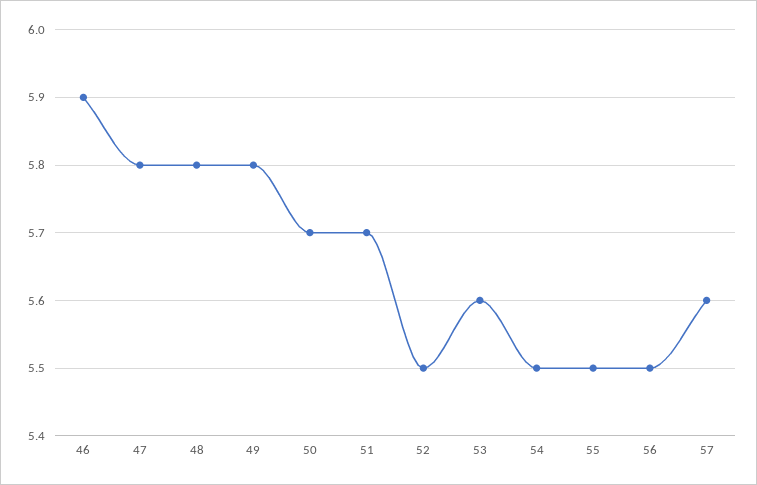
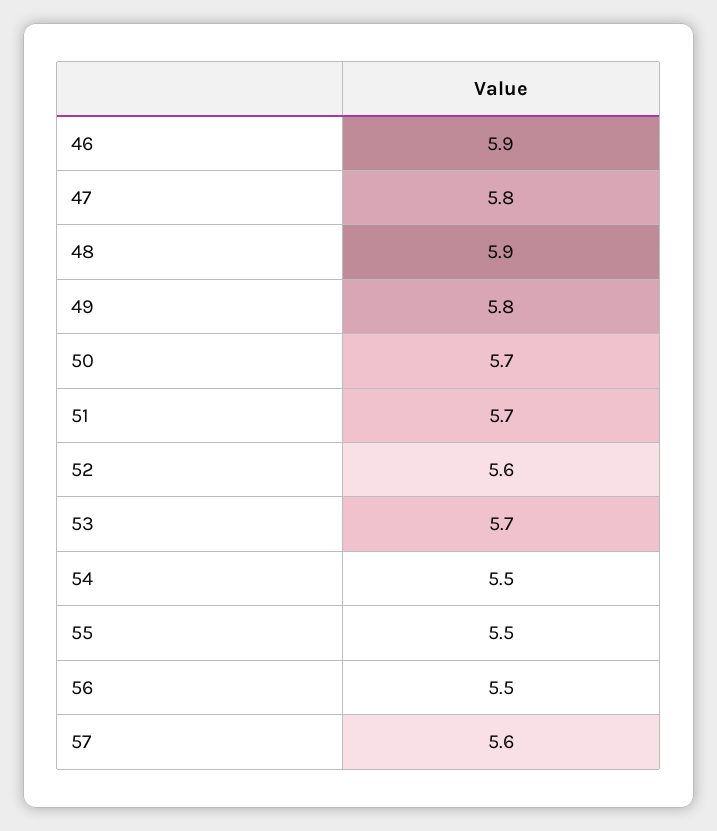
  {
    "46": 5.9,
    "47": 5.8,
-   "48": 5.8,
+   "48": 5.9,
    "49": 5.8,
    "50": 5.7,
    "51": 5.7,
-   "52": 5.5,
+   "52": 5.6,
-   "53": 5.6,
+   "53": 5.7,
    "54": 5.5,
    "55": 5.5,
    "56": 5.5,
    "57": 5.6
  }

